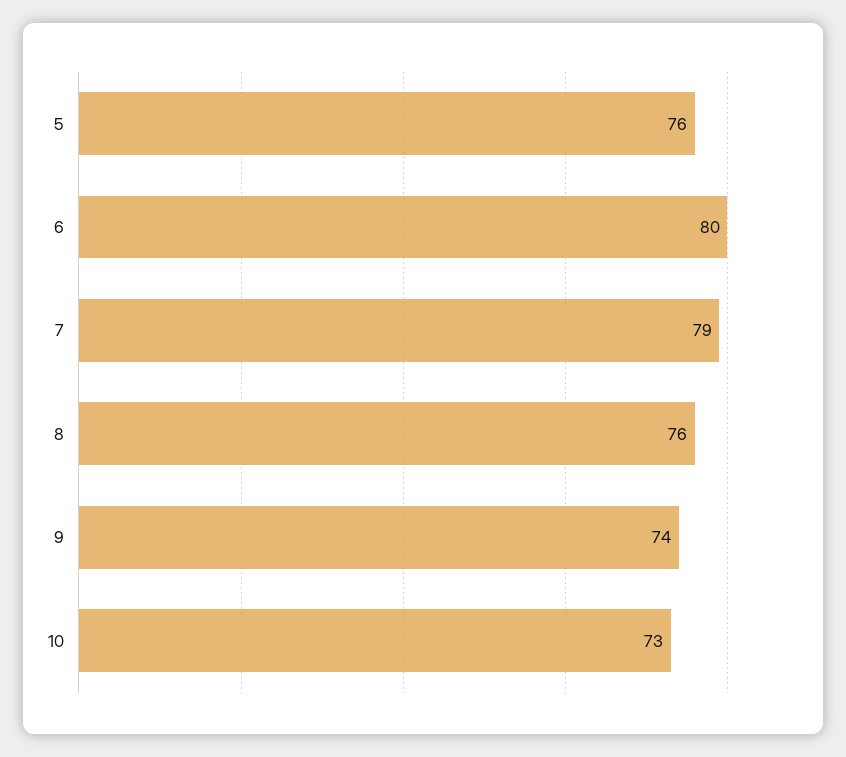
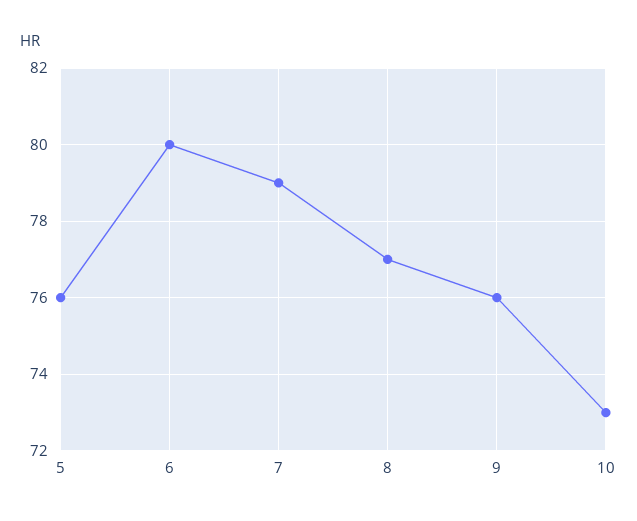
  {
    "5": 76,
    "6": 80,
    "7": 79,
-   "8": 76,
+   "8": 77,
-   "9": 74,
+   "9": 76,
    "10": 73
  }

